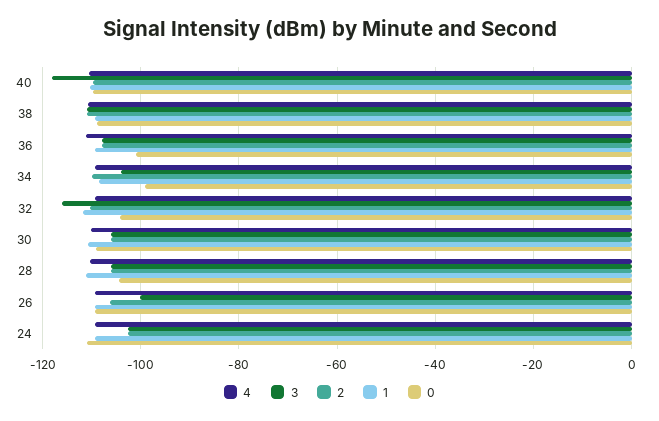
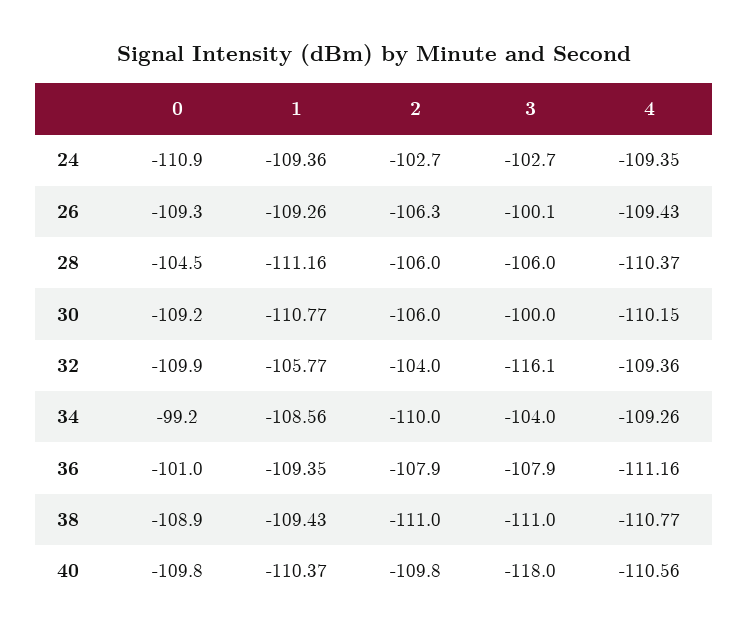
  {
    "4": {
      "40": -110.56,
      "38": -110.77,
      "36": -111.16,
      "34": -109.26,
      "32": -109.36,
      "30": -110.15,
      "28": -110.37,
      "26": -109.43,
      "24": -109.35
    },
    "3": {
      "40": -118,
      "38": -111,
      "36": -107.9,
      "34": -104,
      "32": -116.1,
-     "30": -106,
+     "30": -100,
      "28": -106,
      "26": -100.1,
      "24": -102.7
    },
    "2": {
      "40": -109.8,
      "38": -111,
      "36": -107.9,
      "34": -110,
-     "32": -110,
+     "32": -104,
      "30": -106,
      "28": -106,
      "26": -106.3,
      "24": -102.7
    },
    "1": {
      "40": -110.37,
      "38": -109.43,
      "36": -109.35,
      "34": -108.56,
-     "32": -112,
+     "32": -105.77,
      "30": -110.77,
      "28": -111.16,
      "26": -109.26,
      "24": -109.36
    },
    "0": {
      "40": -109.8,
      "38": -108.9,
      "36": -101,
      "34": -99.2,
-     "32": -104,
+     "32": -109.9,
      "30": -109.2,
      "28": -104.5,
      "26": -109.3,
      "24": -110.9
    }
  }

